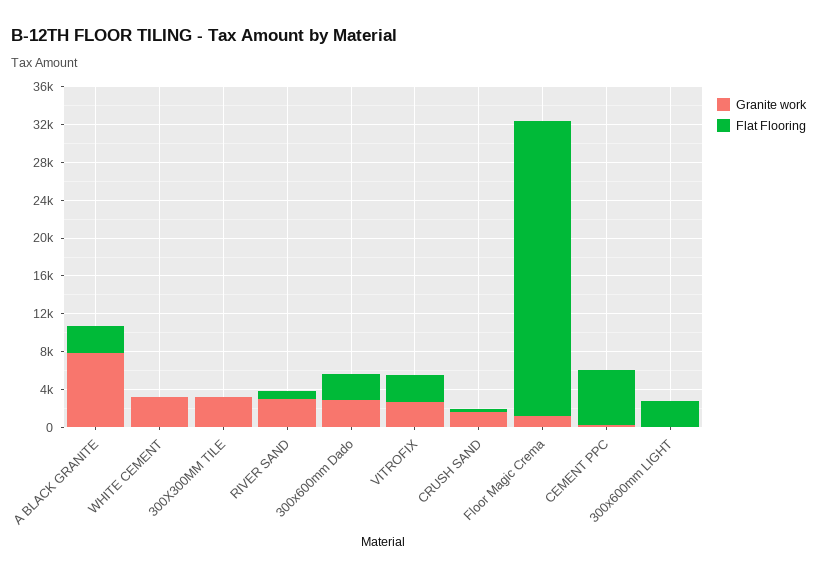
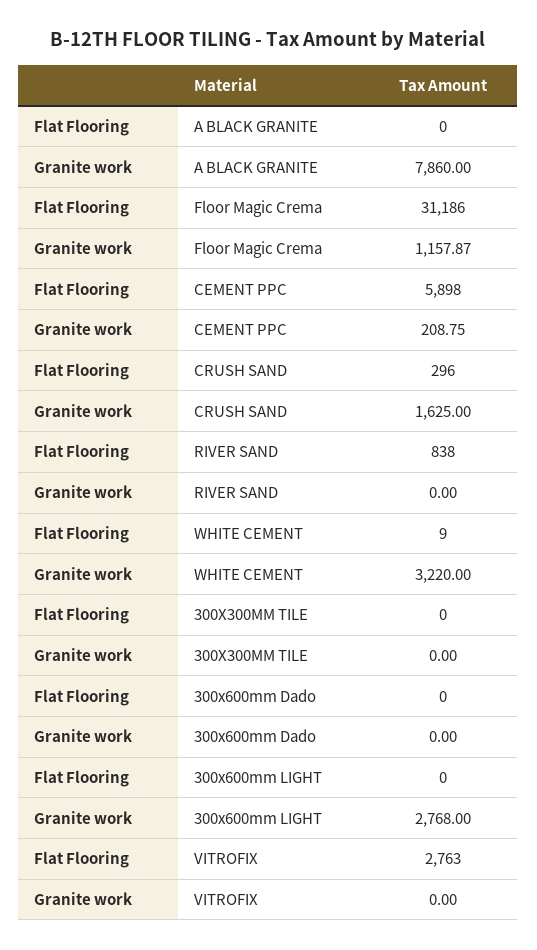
  {
    "Granite work": {
      "A BLACK GRANITE": 7860,
      "WHITE CEMENT": 3220,
-     "300X300MM TILE": 3000,
+     "300X300MM TILE": 0,
-     "RIVER SAND": 3000,
+     "RIVER SAND": 0,
-     "300x600mm Dado": 3000,
+     "300x600mm Dado": 0,
-     "VITROFIX": 3000,
+     "VITROFIX": 0,
      "CRUSH SAND": 1625,
      "Floor Magic Crema": 1157.87,
      "CEMENT PPC": 208.75,
-     "300x600mm LIGHT": 0
+     "300x600mm LIGHT": 2768
    },
    "Flat Flooring": {
-     "A BLACK GRANITE": 3000,
+     "A BLACK GRANITE": 0,
      "WHITE CEMENT": 9,
      "300X300MM TILE": 0,
      "RIVER SAND": 838,
-     "300x600mm Dado": 3000,
+     "300x600mm Dado": 0,
      "VITROFIX": 2763,
      "CRUSH SAND": 296,
      "Floor Magic Crema": 31186,
      "CEMENT PPC": 5898,
-     "300x600mm LIGHT": 3000
+     "300x600mm LIGHT": 0
    }
  }

